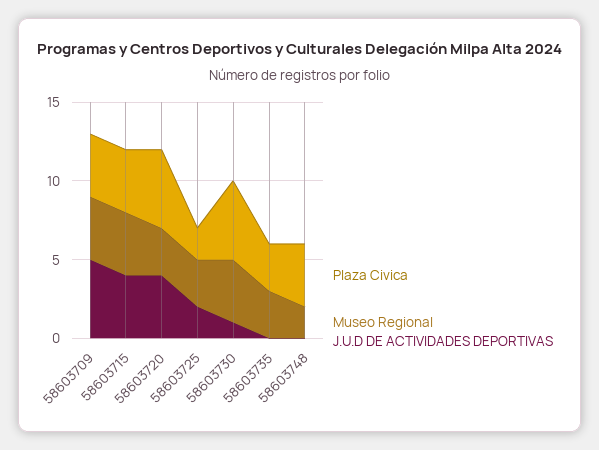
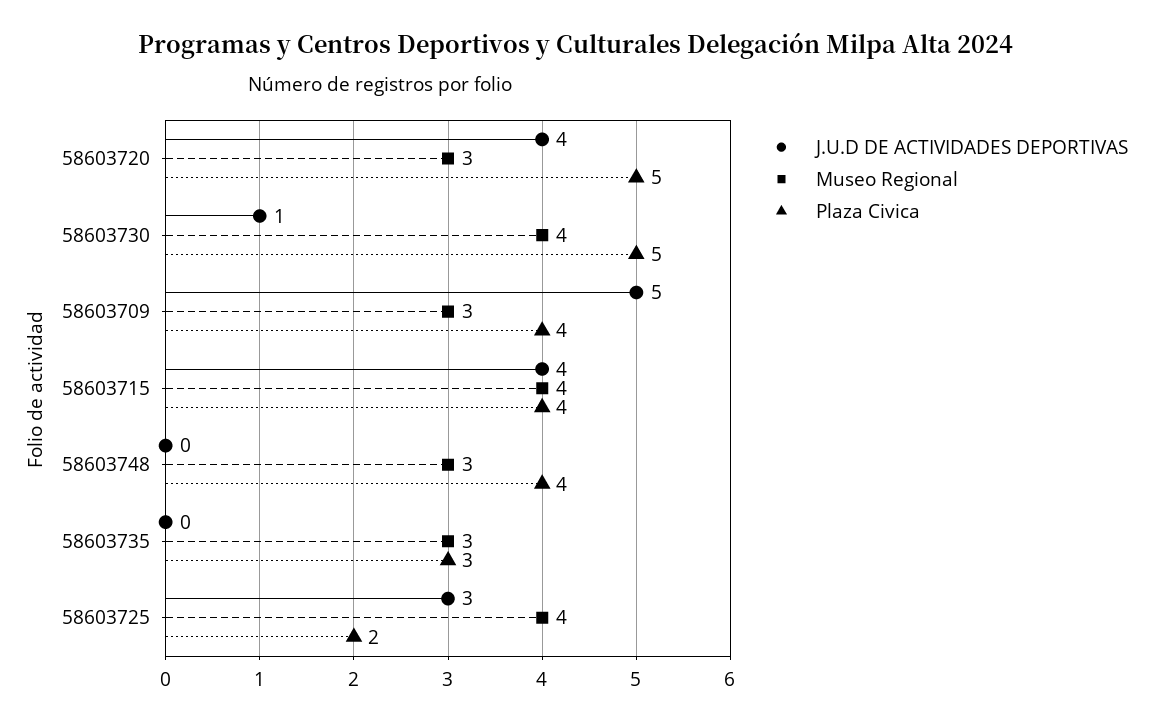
  {
    "Plaza Civica": {
      "58603709": 4,
      "58603715": 4,
      "58603720": 5,
      "58603725": 2,
      "58603730": 5,
      "58603735": 3,
      "58603748": 4
    },
    "Museo Regional": {
-     "58603709": 4,
+     "58603709": 3,
      "58603715": 4,
      "58603720": 3,
-     "58603725": 3,
+     "58603725": 4,
      "58603730": 4,
      "58603735": 3,
-     "58603748": 2
+     "58603748": 3
    },
    "J.U.D DE ACTIVIDADES DEPORTIVAS": {
      "58603709": 5,
      "58603715": 4,
      "58603720": 4,
-     "58603725": 2,
+     "58603725": 3,
      "58603730": 1,
      "58603735": 0,
      "58603748": 0
    }
  }

